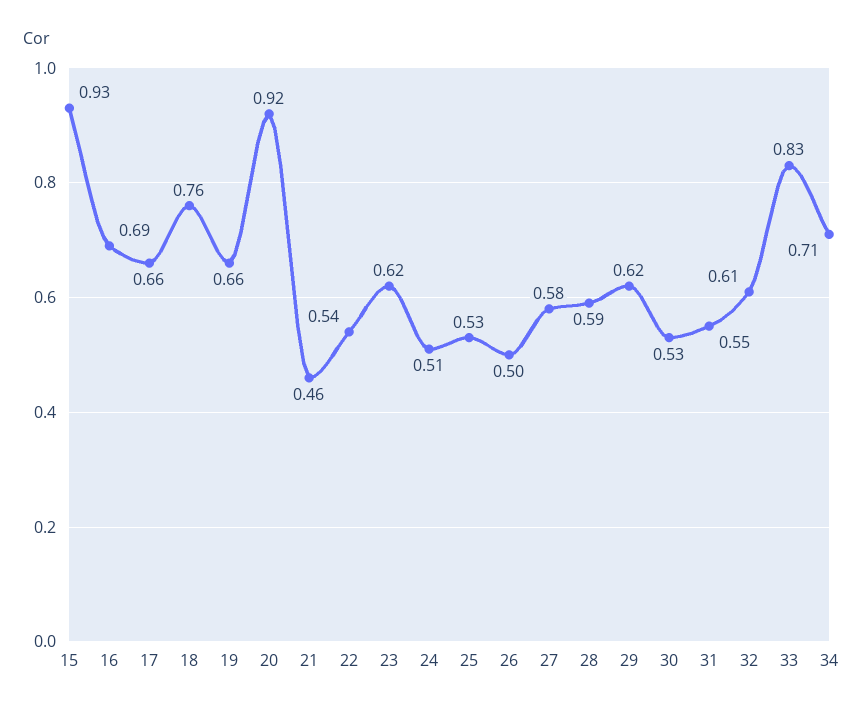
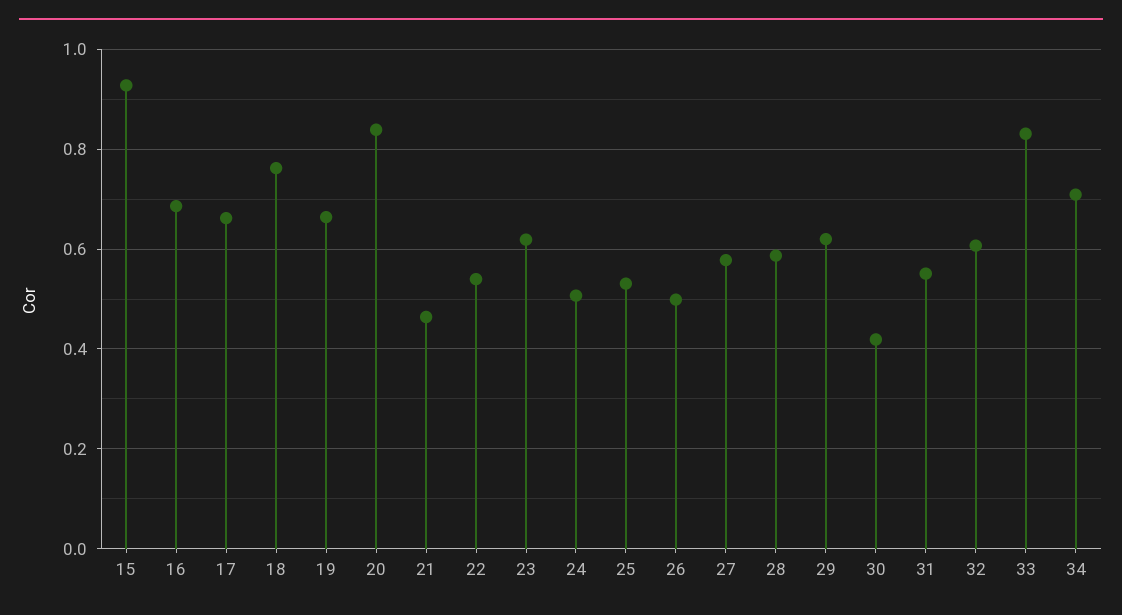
  {
    "15": 0.93,
    "16": 0.69,
    "17": 0.66,
    "18": 0.76,
    "19": 0.66,
-   "20": 0.92,
+   "20": 0.84,
    "21": 0.46,
    "22": 0.54,
    "23": 0.62,
    "24": 0.51,
    "25": 0.53,
    "26": 0.5,
    "27": 0.58,
    "28": 0.59,
    "29": 0.62,
-   "30": 0.53,
+   "30": 0.42,
    "31": 0.55,
    "32": 0.61,
    "33": 0.83,
    "34": 0.71
  }

